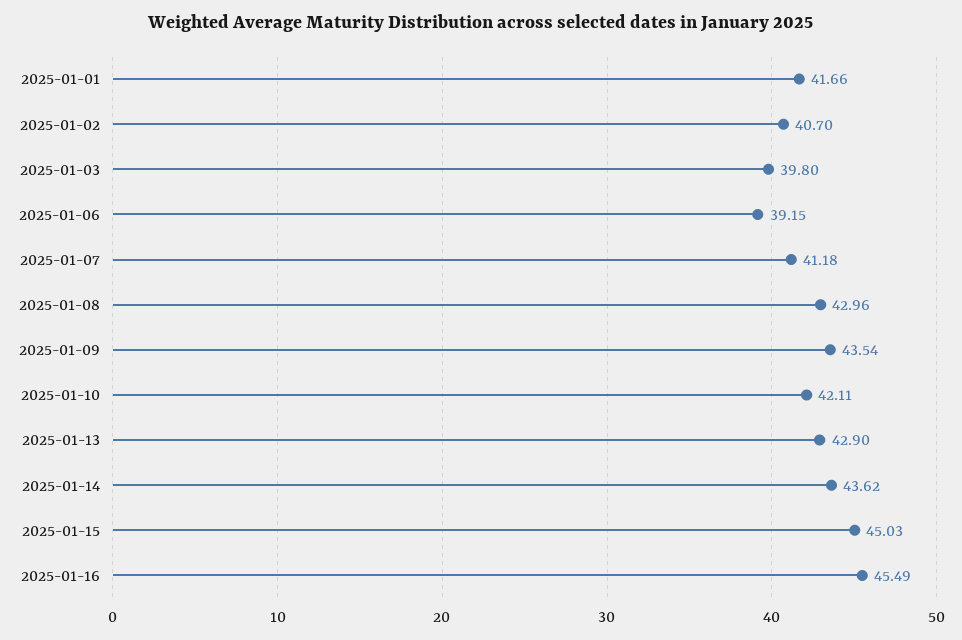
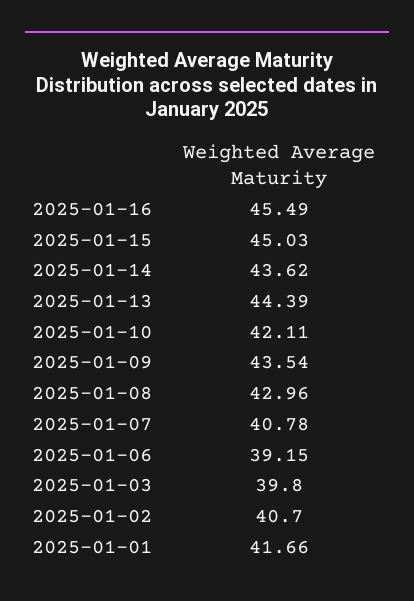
  {
    "2025-01-01": 41.66,
    "2025-01-02": 40.7,
    "2025-01-03": 39.8,
    "2025-01-06": 39.15,
-   "2025-01-07": 41.18,
+   "2025-01-07": 40.78,
    "2025-01-08": 42.96,
    "2025-01-09": 43.54,
    "2025-01-10": 42.11,
-   "2025-01-13": 42.9,
+   "2025-01-13": 44.39,
    "2025-01-14": 43.62,
    "2025-01-15": 45.03,
    "2025-01-16": 45.49
  }

